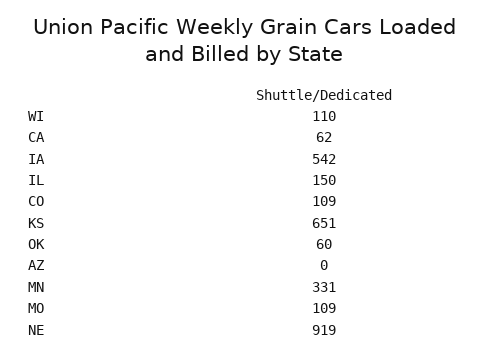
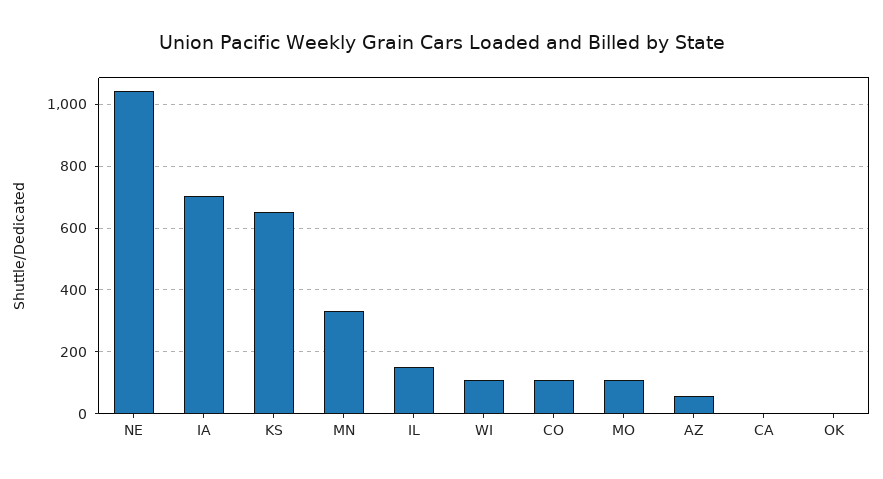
  {
    "WI": 110,
-   "CA": 62,
+   "CA": 0,
-   "IA": 542,
+   "IA": 700,
    "IL": 150,
    "CO": 109,
    "KS": 651,
-   "OK": 60,
+   "OK": 0,
-   "AZ": 0,
+   "AZ": 60,
    "MN": 331,
    "MO": 109,
-   "NE": 919
+   "NE": 1040
  }

